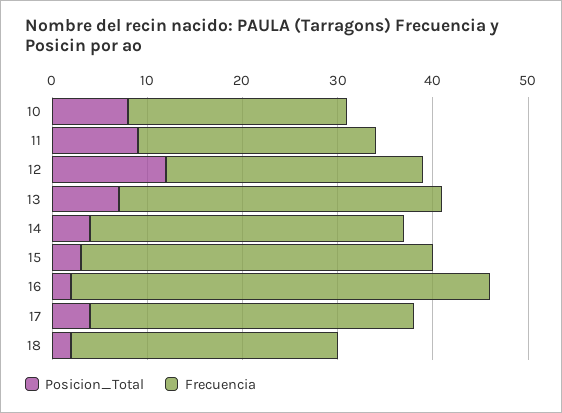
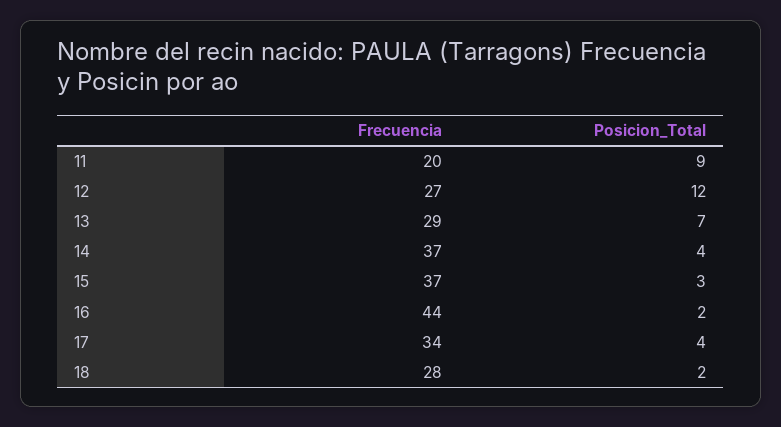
  {
    "Posicion_Total": {
-     "10": 8,
      "11": 9,
      "12": 12,
      "13": 7,
      "14": 4,
      "15": 3,
      "16": 2,
      "17": 4,
      "18": 2
    },
    "Frecuencia": {
-     "10": 23,
-     "11": 25,
+     "11": 20,
      "12": 27,
-     "13": 34,
+     "13": 29,
-     "14": 33,
+     "14": 37,
      "15": 37,
      "16": 44,
      "17": 34,
      "18": 28
    }
  }

